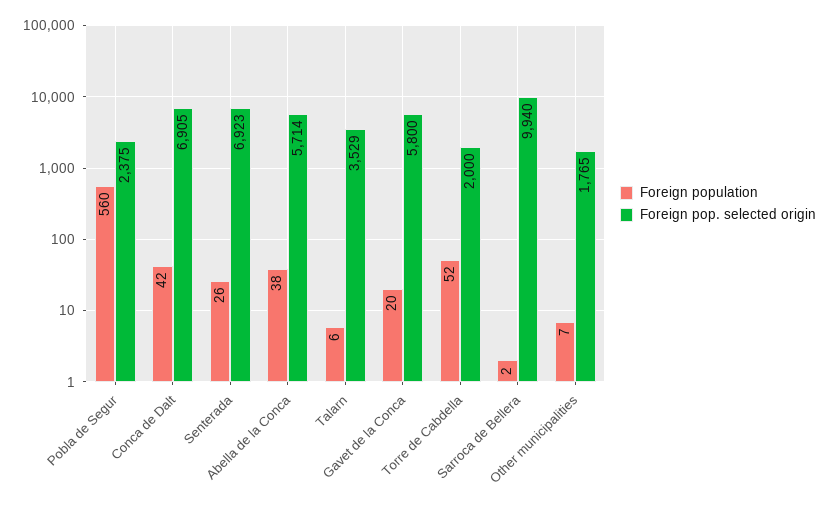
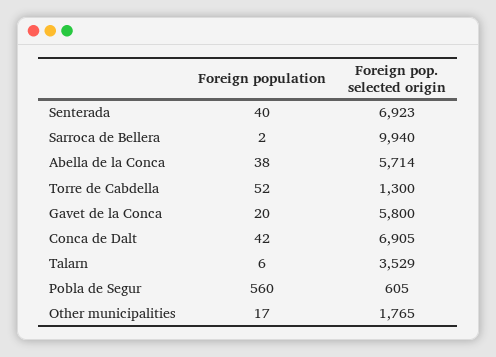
  {
    "Foreign population": {
      "Pobla de Segur": 560,
      "Conca de Dalt": 42,
-     "Senterada": 26,
+     "Senterada": 40,
      "Abella de la Conca": 38,
      "Talarn": 6,
      "Gavet de la Conca": 20,
      "Torre de Cabdella": 52,
      "Sarroca de Bellera": 2,
-     "Other municipalities": 7
+     "Other municipalities": 17
    },
    "Foreign pop. selected origin": {
-     "Pobla de Segur": 2375,
+     "Pobla de Segur": 605,
      "Conca de Dalt": 6905,
      "Senterada": 6923,
      "Abella de la Conca": 5714,
      "Talarn": 3529,
      "Gavet de la Conca": 5800,
-     "Torre de Cabdella": 2000,
+     "Torre de Cabdella": 1300,
      "Sarroca de Bellera": 9940,
      "Other municipalities": 1765
    }
  }

